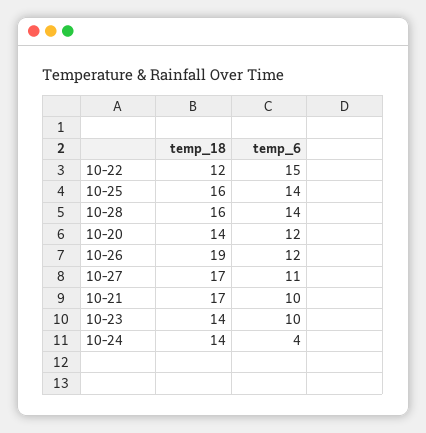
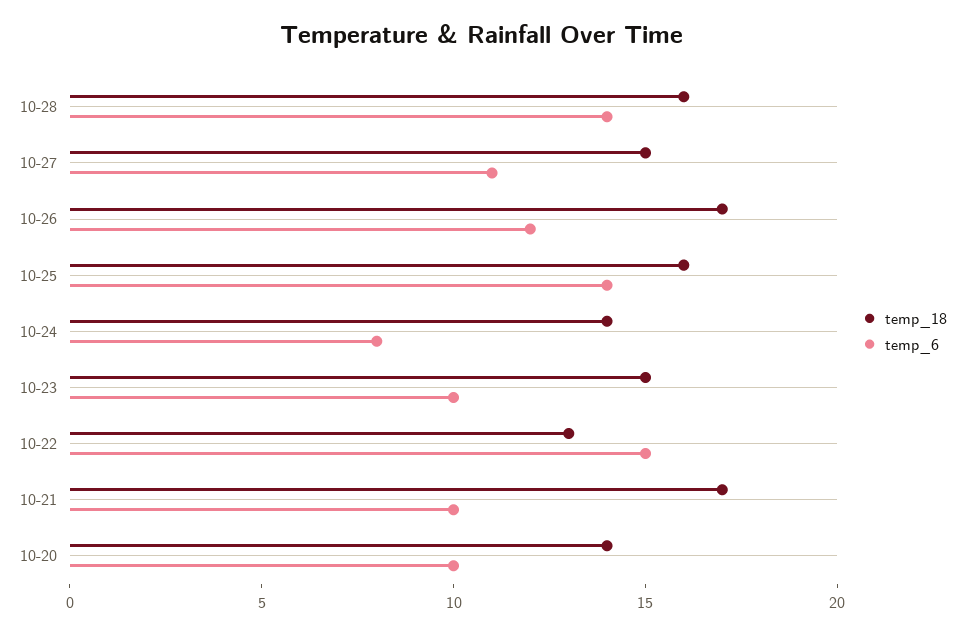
  {
    "temp_18": {
-     "10-22": 12,
+     "10-22": 13,
      "10-25": 16,
      "10-28": 16,
      "10-20": 14,
-     "10-26": 19,
+     "10-26": 17,
-     "10-27": 17,
+     "10-27": 15,
      "10-21": 17,
-     "10-23": 14,
+     "10-23": 15,
      "10-24": 14
    },
    "temp_6": {
      "10-22": 15,
      "10-25": 14,
      "10-28": 14,
-     "10-20": 12,
+     "10-20": 10,
      "10-26": 12,
      "10-27": 11,
      "10-21": 10,
      "10-23": 10,
-     "10-24": 4
+     "10-24": 8
    }
  }

